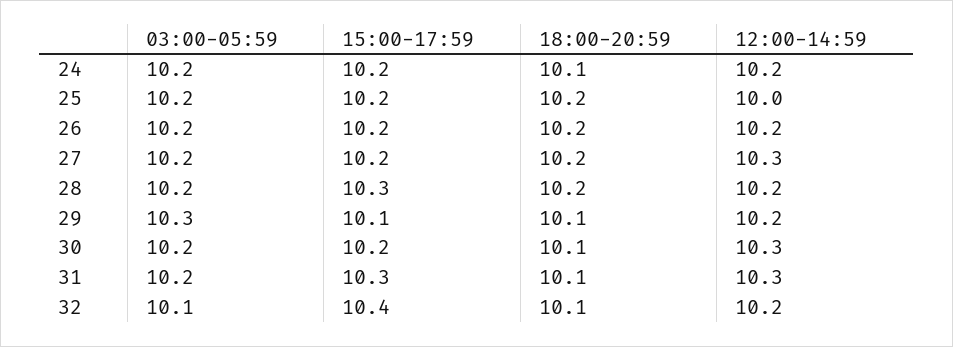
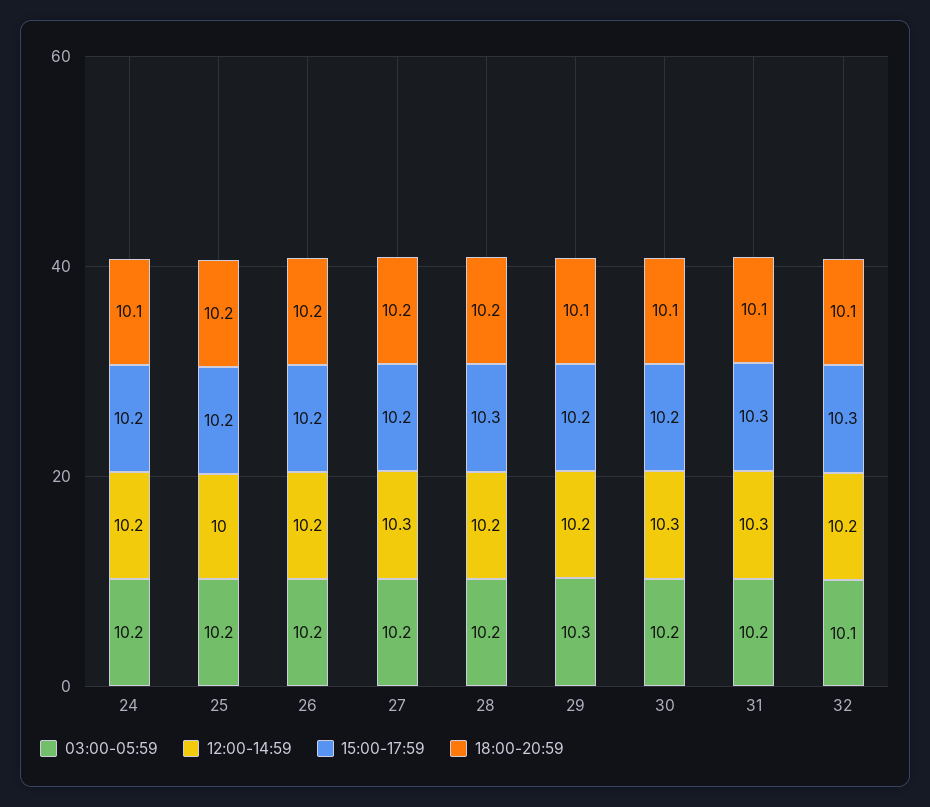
  {
    "03:00-05:59": {
      "24": 10.2,
      "25": 10.2,
      "26": 10.2,
      "27": 10.2,
      "28": 10.2,
      "29": 10.3,
      "30": 10.2,
      "31": 10.2,
      "32": 10.1
    },
    "15:00-17:59": {
      "24": 10.2,
      "25": 10.2,
      "26": 10.2,
      "27": 10.2,
      "28": 10.3,
-     "29": 10.1,
+     "29": 10.2,
      "30": 10.2,
      "31": 10.3,
-     "32": 10.4
+     "32": 10.3
    },
    "18:00-20:59": {
      "24": 10.1,
      "25": 10.2,
      "26": 10.2,
      "27": 10.2,
      "28": 10.2,
      "29": 10.1,
      "30": 10.1,
      "31": 10.1,
      "32": 10.1
    },
    "12:00-14:59": {
      "24": 10.2,
      "25": 10,
      "26": 10.2,
      "27": 10.3,
      "28": 10.2,
      "29": 10.2,
      "30": 10.3,
      "31": 10.3,
      "32": 10.2
    }
  }

